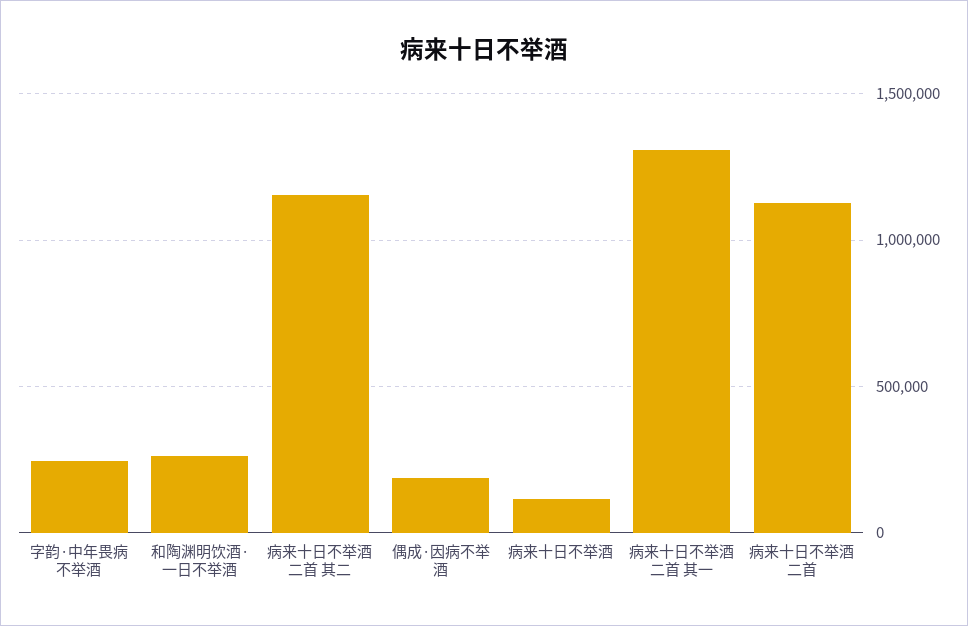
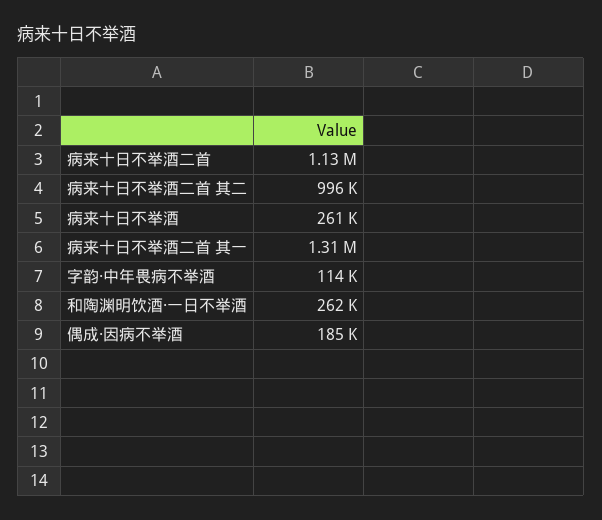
  {
-   "字韵·中年畏病不举酒": 250000,
+   "字韵·中年畏病不举酒": 114000,
    "和陶渊明饮酒·一日不举酒": 262000,
-   "病来十日不举酒二首 其二": 1150000,
+   "病来十日不举酒二首 其二": 996000,
    "偶成·因病不举酒": 185000,
-   "病来十日不举酒": 100000,
+   "病来十日不举酒": 261000,
    "病来十日不举酒二首 其一": 1310000,
    "病来十日不举酒二首": 1130000
  }

